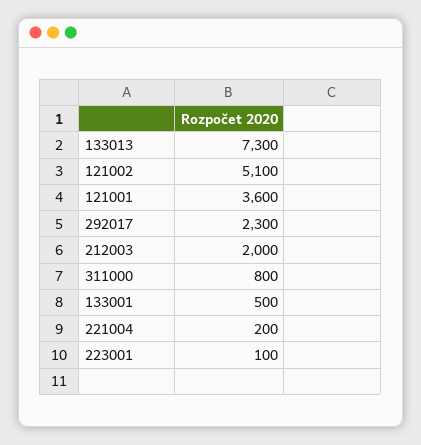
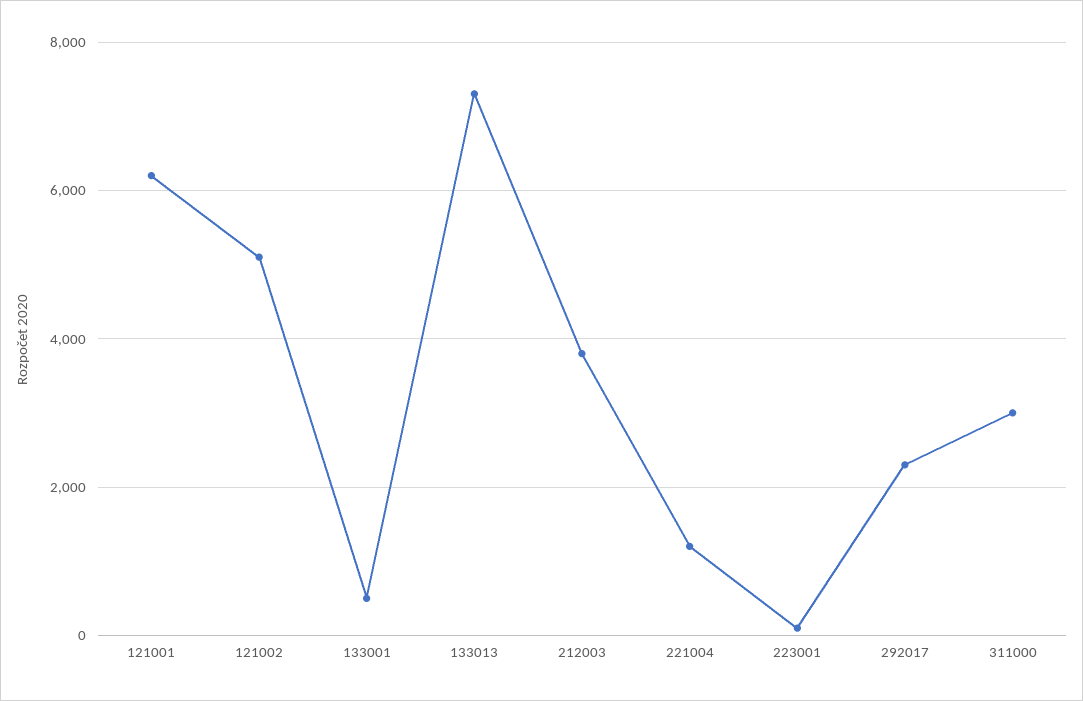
  {
    "133013": 7300,
    "121002": 5100,
-   "121001": 3600,
+   "121001": 6200,
    "292017": 2300,
-   "212003": 2000,
+   "212003": 3800,
-   "311000": 800,
+   "311000": 3000,
    "133001": 500,
-   "221004": 200,
+   "221004": 1200,
    "223001": 100
  }

